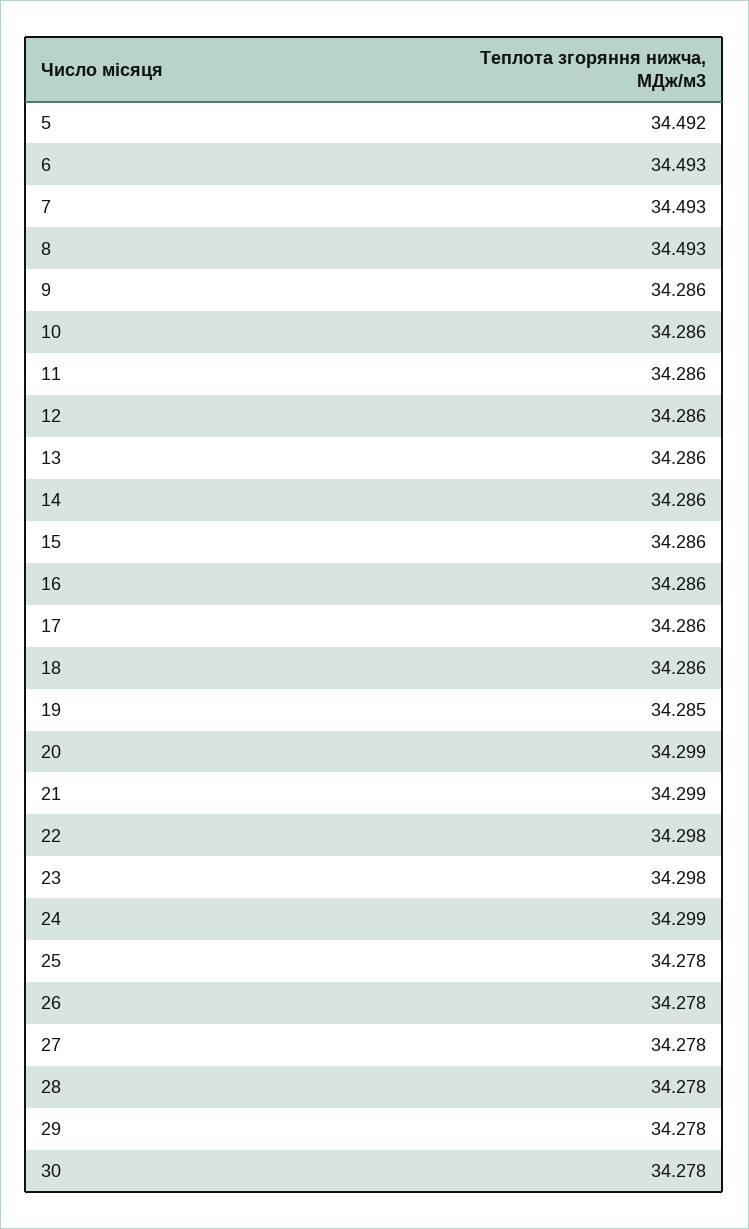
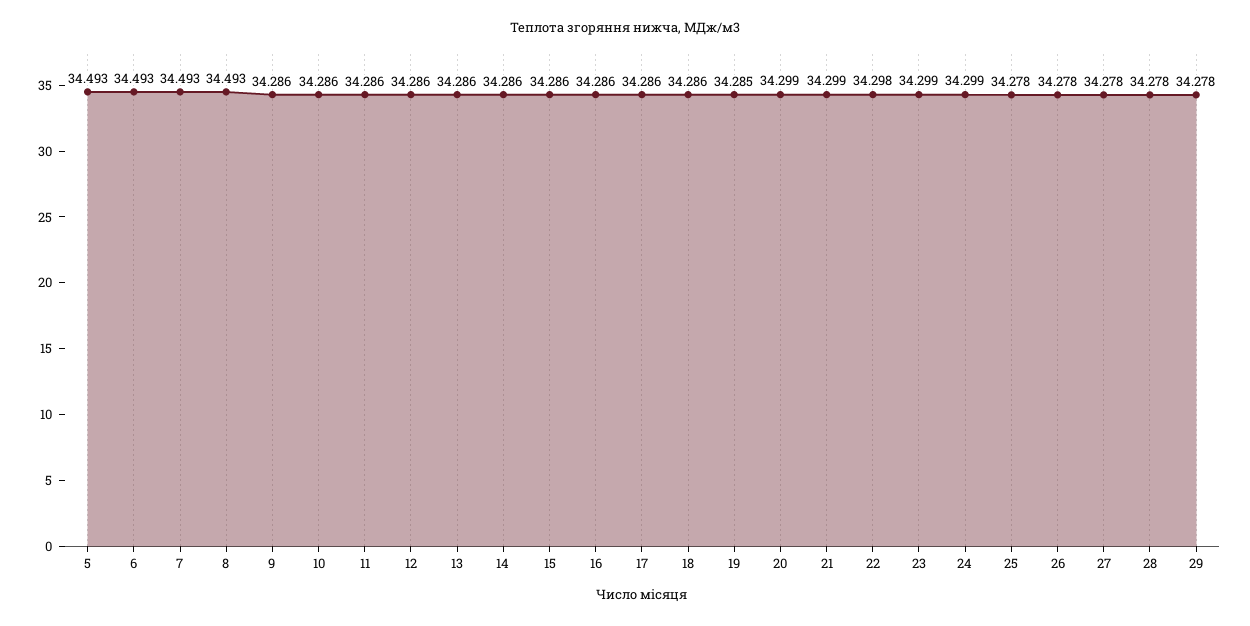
  {
-   "5": 34.492,
+   "5": 34.493,
    "6": 34.493,
    "7": 34.493,
    "8": 34.493,
    "9": 34.286,
    "10": 34.286,
    "11": 34.286,
    "12": 34.286,
    "13": 34.286,
    "14": 34.286,
    "15": 34.286,
    "16": 34.286,
    "17": 34.286,
    "18": 34.286,
    "19": 34.285,
    "20": 34.299,
    "21": 34.299,
    "22": 34.298,
-   "23": 34.298,
+   "23": 34.299,
    "24": 34.299,
    "25": 34.278,
    "26": 34.278,
    "27": 34.278,
    "28": 34.278,
-   "29": 34.278,
+   "29": 34.278
-   "30": 34.278
  }

